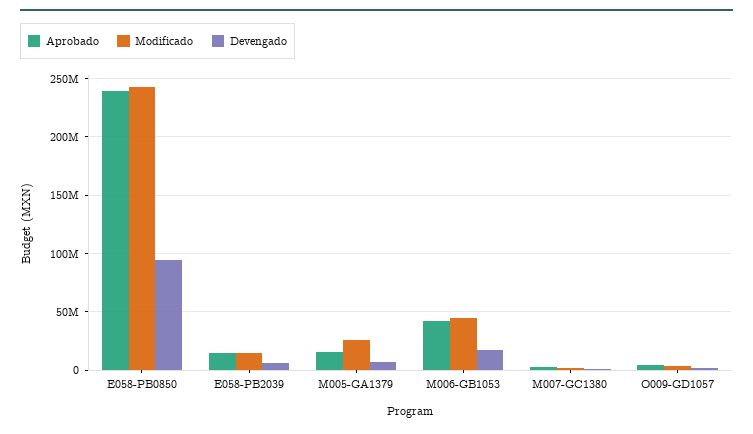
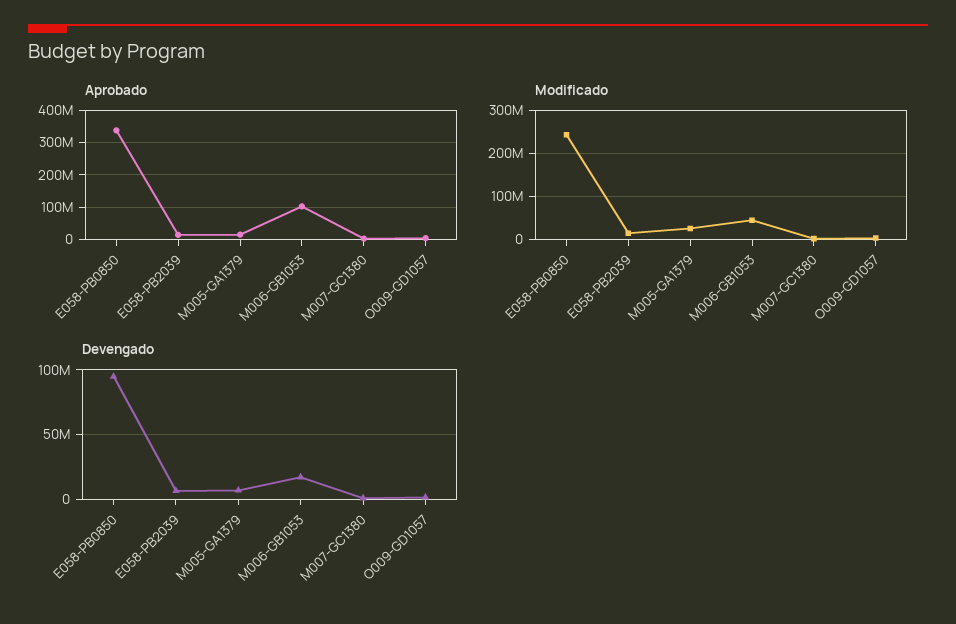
  {
    "Aprobado": {
-     "E058-PB0850": 240000000,
+     "E058-PB0850": 340000000,
      "E058-PB2039": 10000000,
      "M005-GA1379": 20000000,
-     "M006-GB1053": 40000000,
+     "M006-GB1053": 100000000,
      "M007-GC1380": 0,
      "O009-GD1057": 0
    },
    "Modificado": {
      "E058-PB0850": 240000000,
      "E058-PB2039": 10000000,
      "M005-GA1379": 30000000,
      "M006-GB1053": 40000000,
      "M007-GC1380": 0,
      "O009-GD1057": 0
    },
    "Devengado": {
      "E058-PB0850": 95000000,
      "E058-PB2039": 5000000,
      "M005-GA1379": 5000000,
      "M006-GB1053": 15000000,
      "M007-GC1380": 0,
      "O009-GD1057": 0
    }
  }

